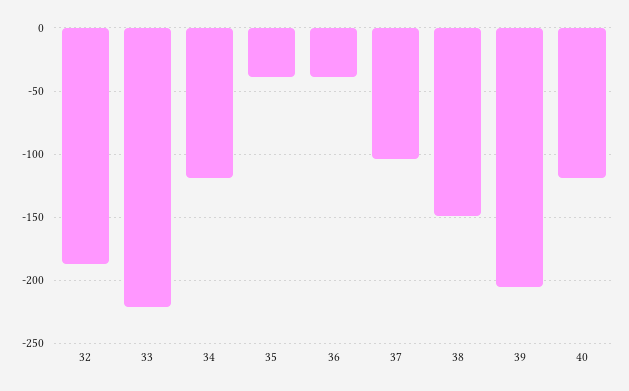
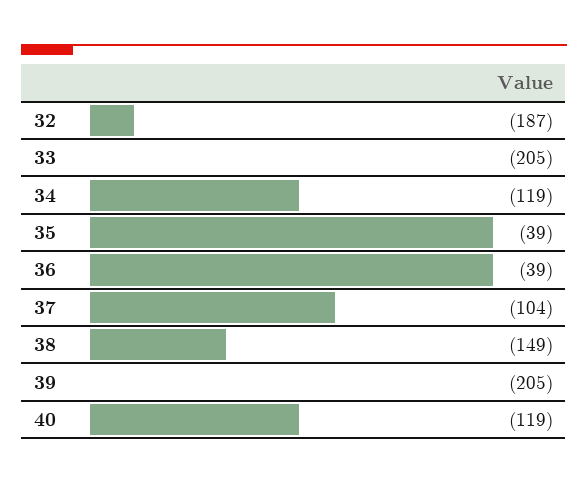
  {
    "32": -187,
-   "33": -220,
+   "33": -205,
    "34": -119,
    "35": -39,
    "36": -39,
    "37": -104,
    "38": -149,
    "39": -205,
    "40": -119
  }

